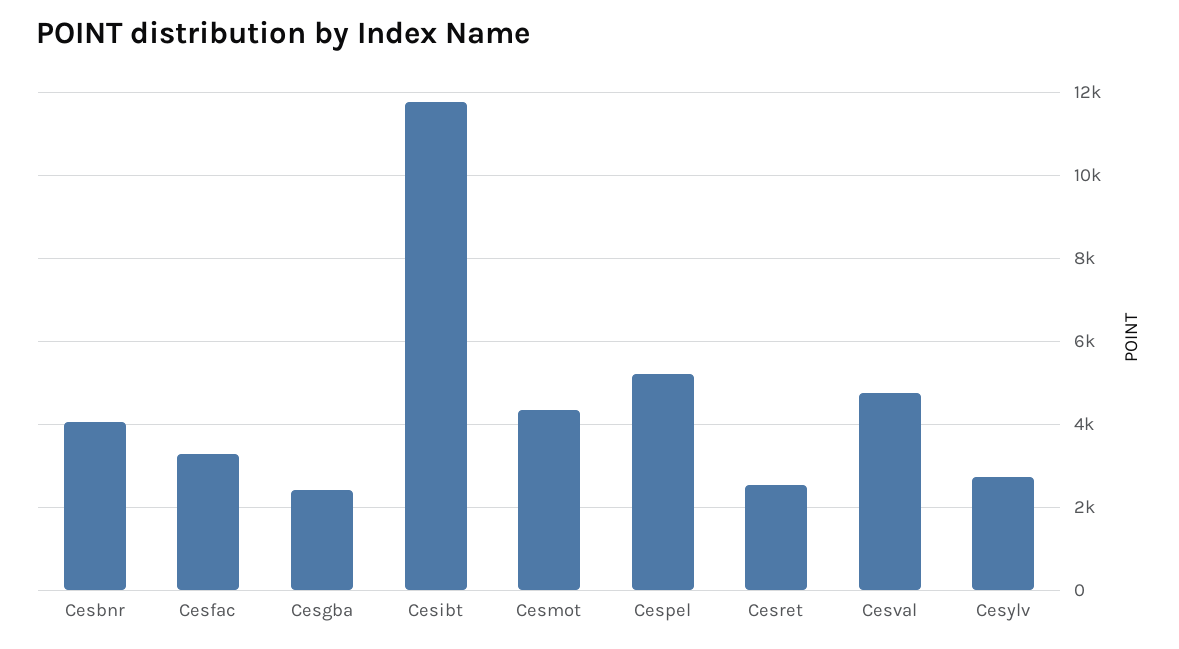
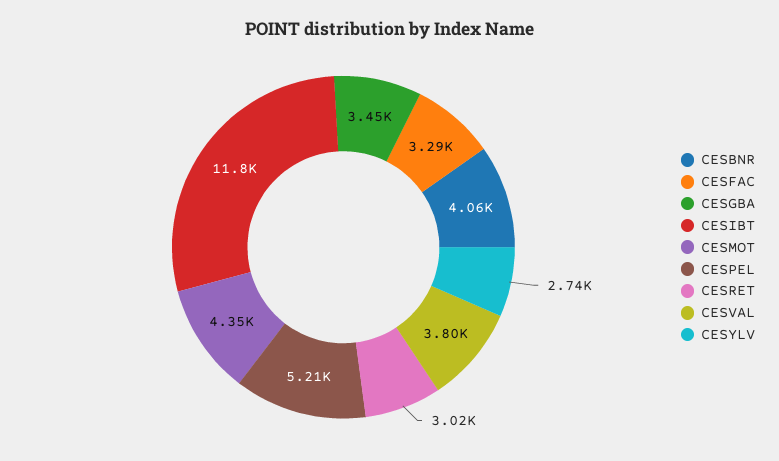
  {
    "Cesbnr": 4060,
    "Cesfac": 3290,
-   "Cesgba": 2400,
+   "Cesgba": 3450,
    "Cesibt": 11800,
    "Cesmot": 4350,
    "Cespel": 5210,
-   "Cesret": 2600,
+   "Cesret": 3020,
-   "Cesval": 4800,
+   "Cesval": 3800,
    "Cesylv": 2740
  }

